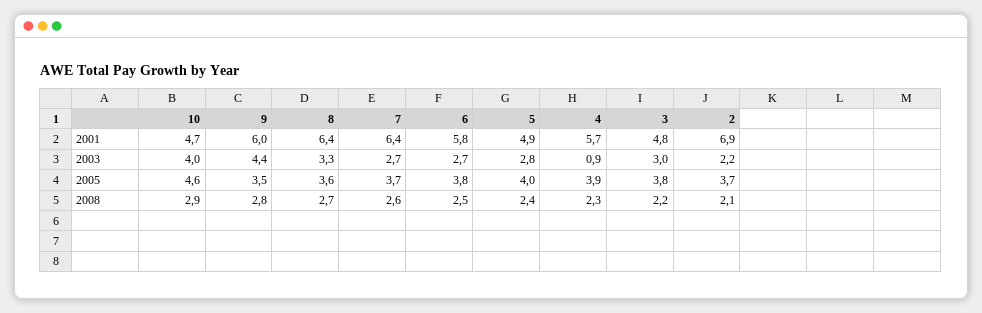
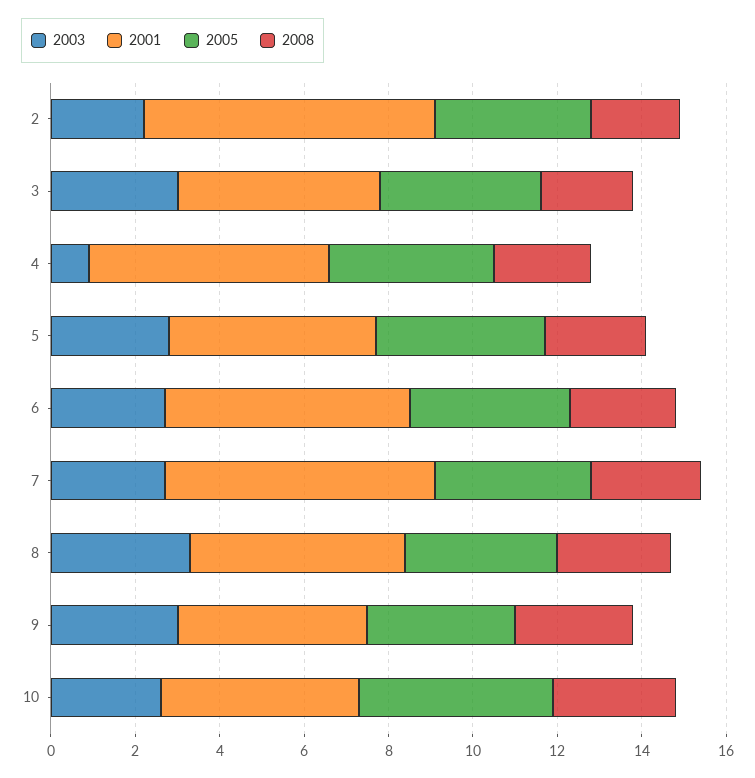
  {
    "2001": {
      "10": 4.7,
-     "9": 6,
+     "9": 4.5,
-     "8": 6.4,
+     "8": 5,
      "7": 6.4,
      "6": 5.8,
      "5": 4.9,
      "4": 5.7,
      "3": 4.8,
      "2": 6.9
    },
    "2003": {
-     "10": 4,
+     "10": 2.5,
-     "9": 4.4,
+     "9": 3,
      "8": 3.3,
      "7": 2.7,
      "6": 2.7,
      "5": 2.8,
      "4": 0.9,
      "3": 3,
      "2": 2.2
    },
    "2005": {
      "10": 4.6,
      "9": 3.5,
      "8": 3.6,
      "7": 3.7,
      "6": 3.8,
      "5": 4,
      "4": 3.9,
      "3": 3.8,
      "2": 3.7
    },
    "2008": {
      "10": 2.9,
      "9": 2.8,
      "8": 2.7,
      "7": 2.6,
      "6": 2.5,
      "5": 2.4,
      "4": 2.3,
      "3": 2.2,
      "2": 2.1
    }
  }

